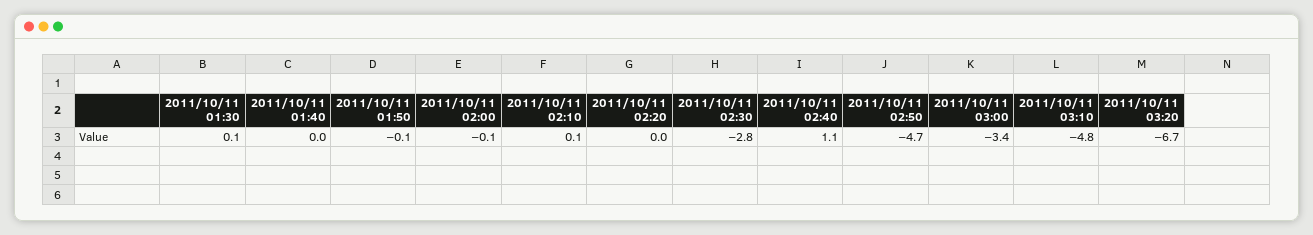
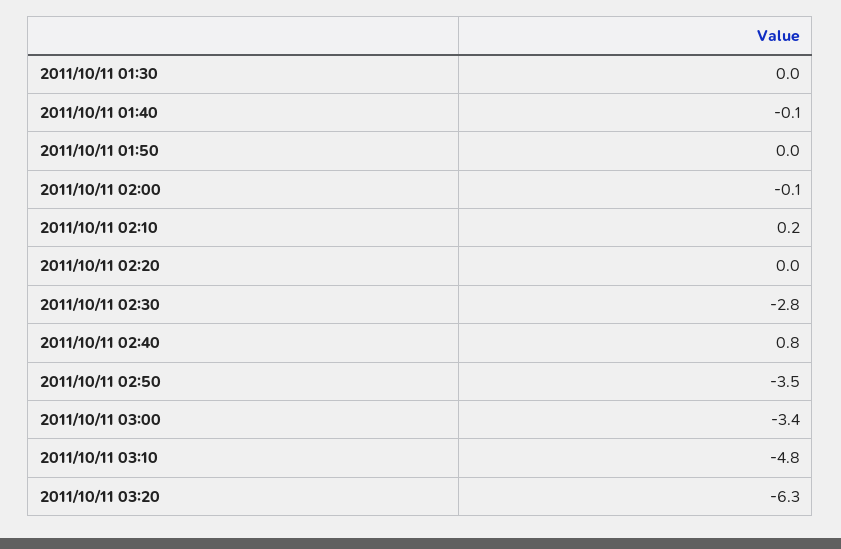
  {
-   "2011/10/11 01:30": 0.1,
+   "2011/10/11 01:30": 0,
-   "2011/10/11 01:40": 0,
+   "2011/10/11 01:40": -0.1,
-   "2011/10/11 01:50": -0.1,
+   "2011/10/11 01:50": 0,
    "2011/10/11 02:00": -0.1,
-   "2011/10/11 02:10": 0.1,
+   "2011/10/11 02:10": 0.2,
    "2011/10/11 02:20": 0,
    "2011/10/11 02:30": -2.8,
-   "2011/10/11 02:40": 1.1,
+   "2011/10/11 02:40": 0.8,
-   "2011/10/11 02:50": -4.7,
+   "2011/10/11 02:50": -3.5,
    "2011/10/11 03:00": -3.4,
    "2011/10/11 03:10": -4.8,
-   "2011/10/11 03:20": -6.7
+   "2011/10/11 03:20": -6.3
  }

